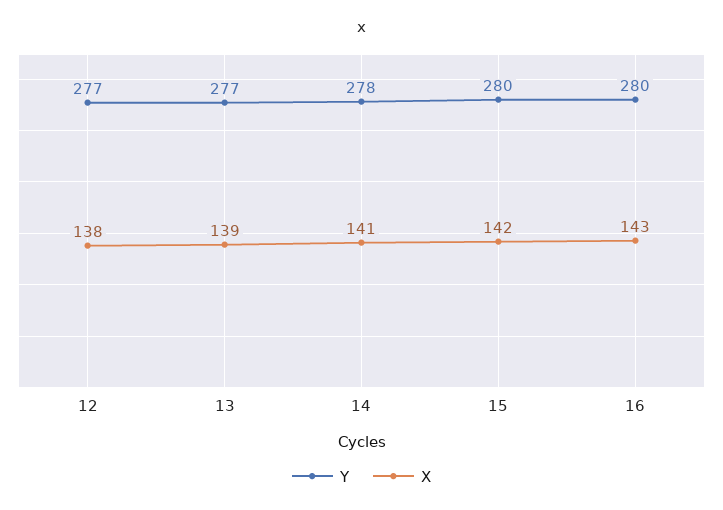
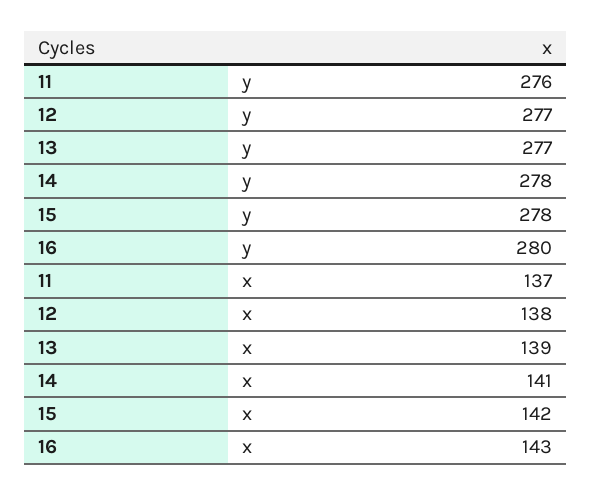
  {
    "Y": {
      "12": 277,
      "13": 277,
      "14": 278,
-     "15": 280,
+     "15": 278,
-     "16": 280
+     "16": 280,
+     "11": 276
    },
    "X": {
      "12": 138,
      "13": 139,
      "14": 141,
      "15": 142,
-     "16": 143
+     "16": 143,
+     "11": 137
    }
  }

